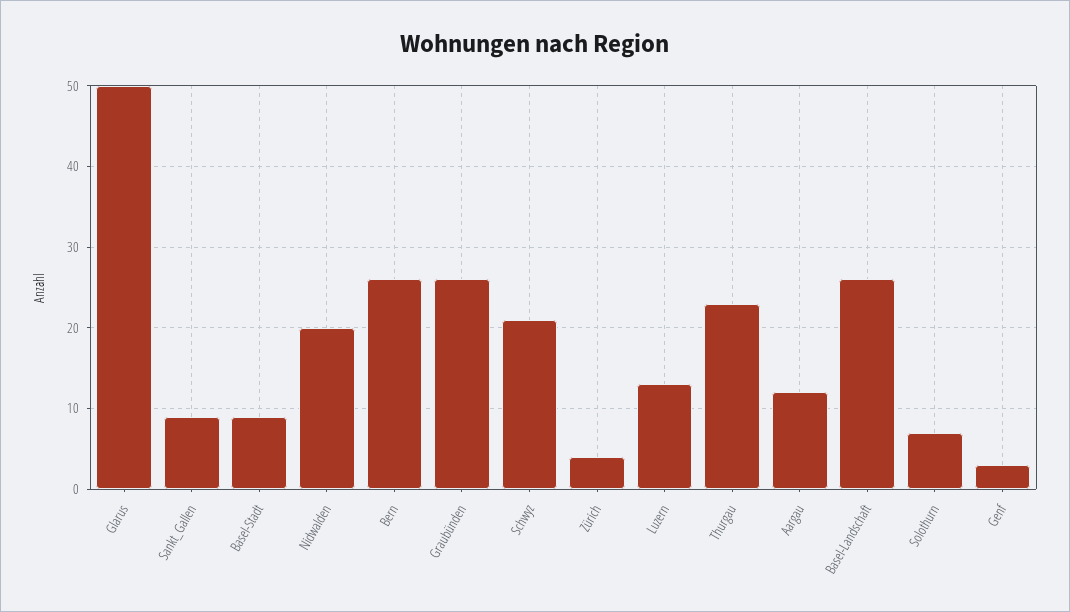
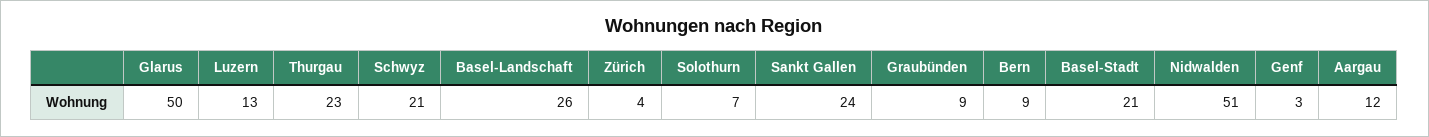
  {
    "Glarus": 50,
-   "Sankt_Gallen": 9,
+   "Sankt_Gallen": 24,
-   "Basel-Stadt": 9,
+   "Basel-Stadt": 21,
-   "Nidwalden": 20,
+   "Nidwalden": 51,
-   "Bern": 26,
+   "Bern": 9,
-   "Graubünden": 26,
+   "Graubünden": 9,
    "Schwyz": 21,
    "Zürich": 4,
    "Luzern": 13,
    "Thurgau": 23,
    "Aargau": 12,
    "Basel-Landschaft": 26,
    "Solothurn": 7,
    "Genf": 3
  }

